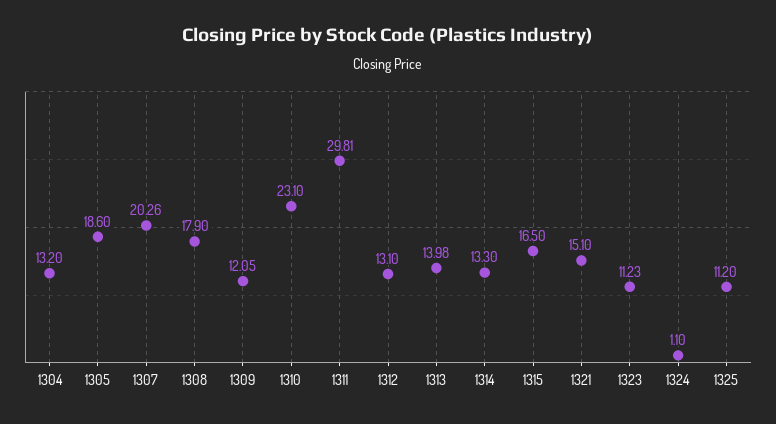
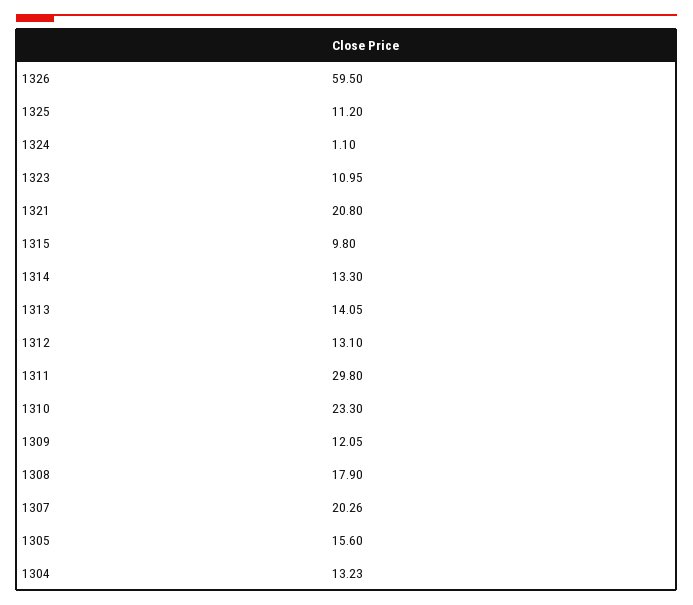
  {
-   "1304": 13.2,
+   "1304": 13.23,
-   "1305": 18.6,
+   "1305": 15.6,
    "1307": 20.26,
    "1308": 17.9,
    "1309": 12.05,
-   "1310": 23.1,
+   "1310": 23.3,
-   "1311": 29.81,
+   "1311": 29.8,
    "1312": 13.1,
-   "1313": 13.98,
+   "1313": 14.05,
    "1314": 13.3,
-   "1315": 16.5,
+   "1315": 9.8,
-   "1321": 15.1,
+   "1321": 20.8,
-   "1323": 11.23,
+   "1323": 10.95,
    "1324": 1.1,
-   "1325": 11.2
+   "1325": 11.2,
+   "1326": 59.5
  }

